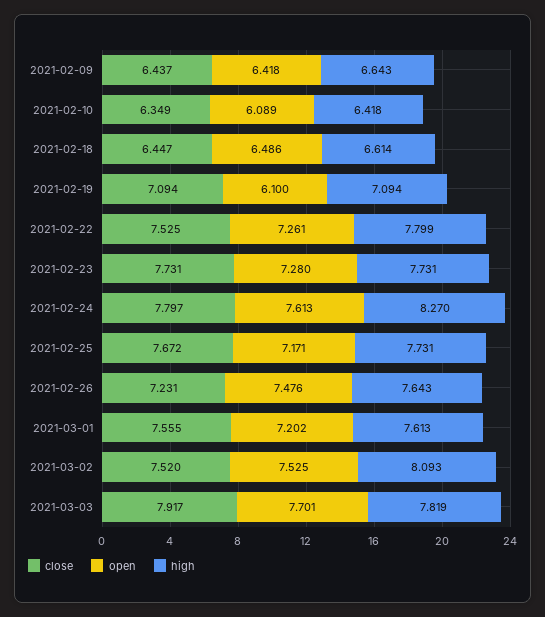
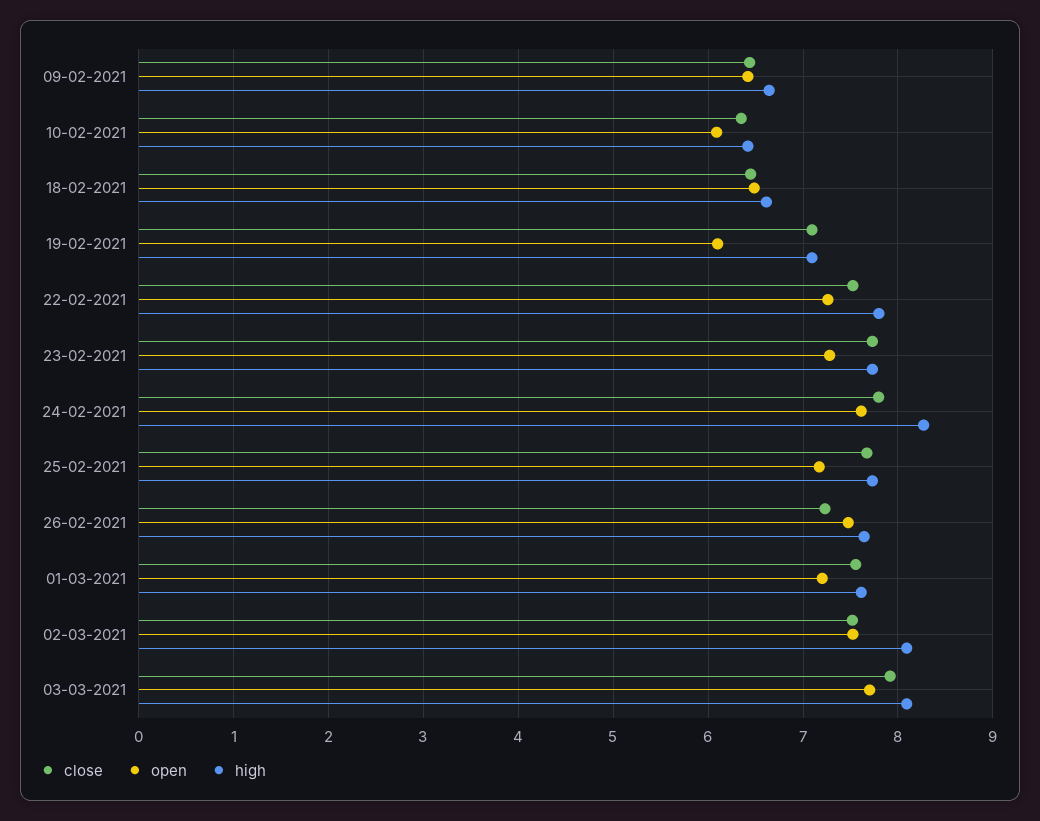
  {
    "close": {
      "2021-02-09": 6.437,
      "2021-02-10": 6.349,
      "2021-02-18": 6.447,
      "2021-02-19": 7.094,
      "2021-02-22": 7.525,
      "2021-02-23": 7.731,
      "2021-02-24": 7.797,
      "2021-02-25": 7.672,
      "2021-02-26": 7.231,
      "2021-03-01": 7.555,
      "2021-03-02": 7.52,
      "2021-03-03": 7.917
    },
    "open": {
      "2021-02-09": 6.418,
      "2021-02-10": 6.089,
      "2021-02-18": 6.486,
      "2021-02-19": 6.1,
      "2021-02-22": 7.261,
      "2021-02-23": 7.28,
      "2021-02-24": 7.613,
      "2021-02-25": 7.171,
      "2021-02-26": 7.476,
      "2021-03-01": 7.202,
      "2021-03-02": 7.525,
      "2021-03-03": 7.701
    },
    "high": {
      "2021-02-09": 6.643,
      "2021-02-10": 6.418,
      "2021-02-18": 6.614,
      "2021-02-19": 7.094,
      "2021-02-22": 7.799,
      "2021-02-23": 7.731,
      "2021-02-24": 8.27,
      "2021-02-25": 7.731,
      "2021-02-26": 7.643,
      "2021-03-01": 7.613,
      "2021-03-02": 8.093,
-     "2021-03-03": 7.819
+     "2021-03-03": 8.1
    }
  }

